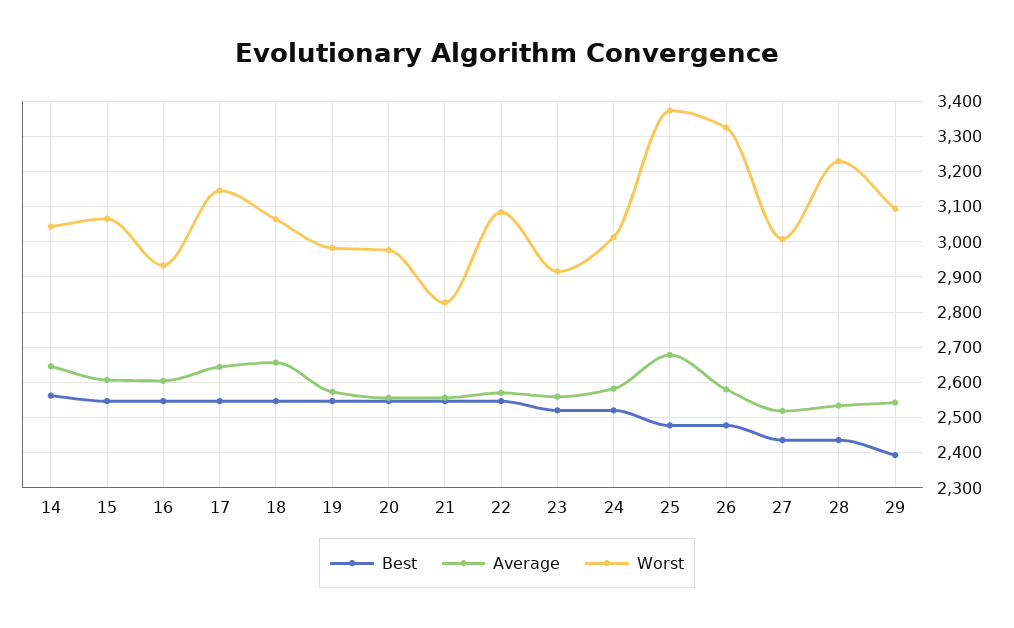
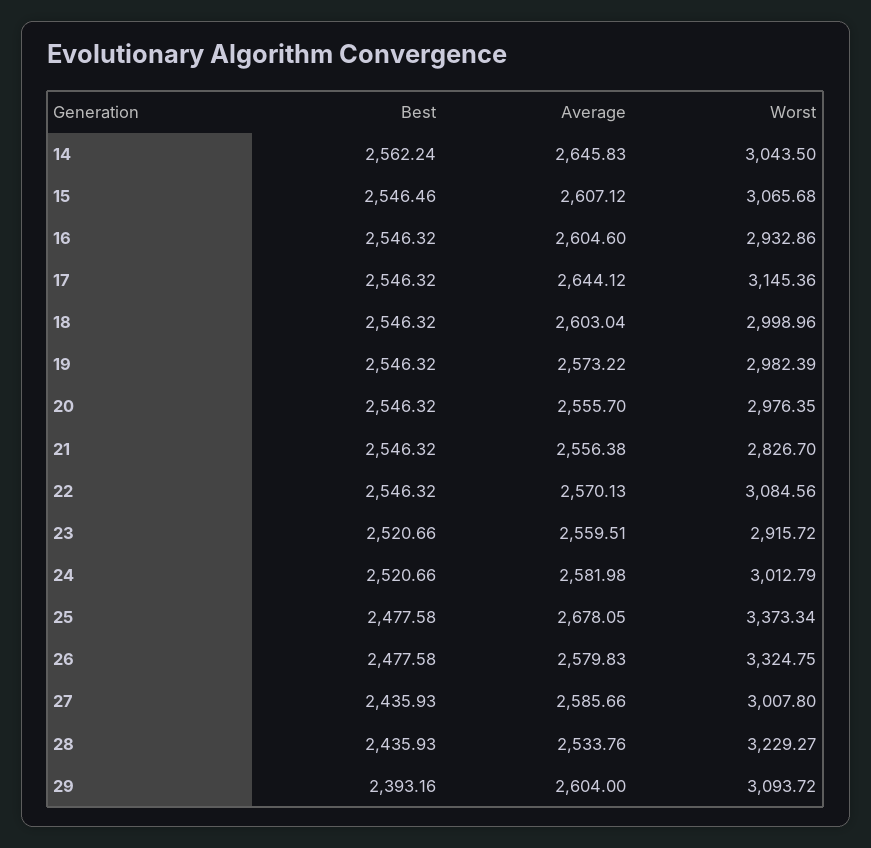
  {
    "Best": {
      "14": 2562.24,
      "15": 2546.46,
      "16": 2546.32,
      "17": 2546.32,
      "18": 2546.32,
      "19": 2546.32,
      "20": 2546.32,
      "21": 2546.32,
      "22": 2546.32,
      "23": 2520.66,
      "24": 2520.66,
      "25": 2477.58,
      "26": 2477.58,
      "27": 2435.93,
      "28": 2435.93,
      "29": 2393.16
    },
    "Average": {
      "14": 2645.83,
      "15": 2607.12,
      "16": 2604.6,
      "17": 2644.12,
-     "18": 2660,
+     "18": 2603.04,
      "19": 2573.22,
      "20": 2555.7,
      "21": 2556.38,
      "22": 2570.13,
      "23": 2559.51,
      "24": 2581.98,
      "25": 2678.05,
      "26": 2579.83,
-     "27": 2520,
+     "27": 2585.66,
      "28": 2533.76,
-     "29": 2540
+     "29": 2604
    },
    "Worst": {
      "14": 3043.5,
      "15": 3065.68,
      "16": 2932.86,
      "17": 3145.36,
-     "18": 3060,
+     "18": 2998.96,
      "19": 2982.39,
      "20": 2976.35,
      "21": 2826.7,
      "22": 3084.56,
      "23": 2915.72,
      "24": 3012.79,
      "25": 3373.34,
      "26": 3324.75,
      "27": 3007.8,
      "28": 3229.27,
      "29": 3093.72
    }
  }

